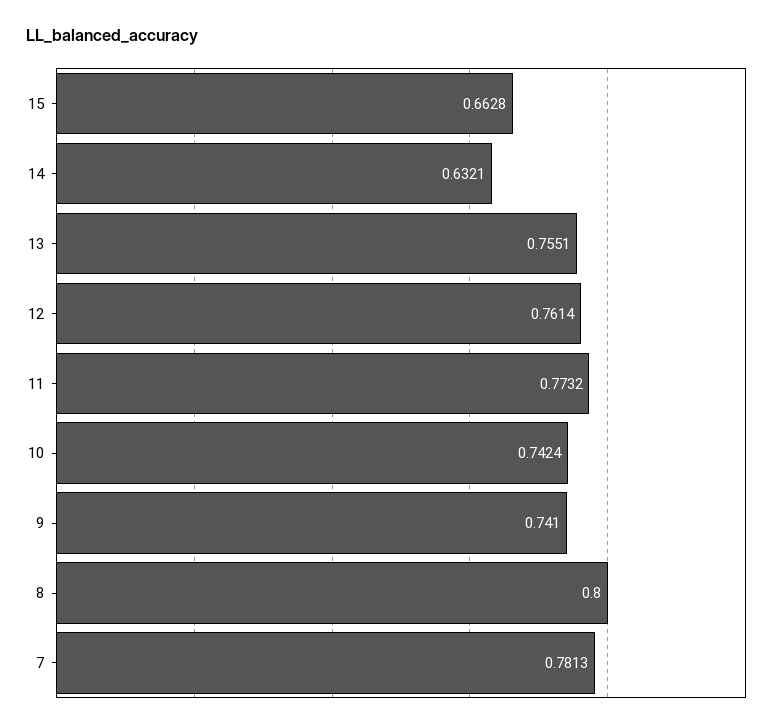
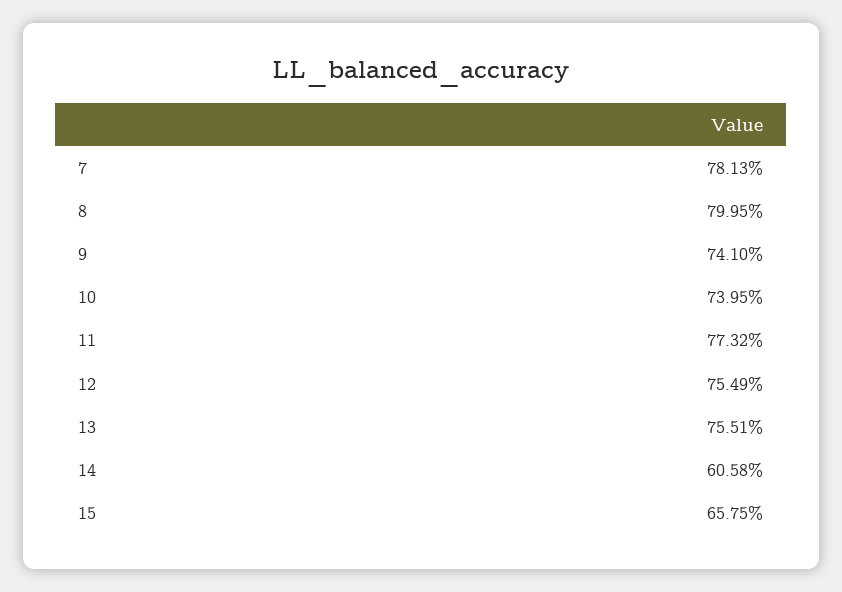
  {
-   "15": 0.6628,
+   "15": 0.6575,
-   "14": 0.6321,
+   "14": 0.6058,
    "13": 0.7551,
-   "12": 0.7614,
+   "12": 0.7549,
    "11": 0.7732,
-   "10": 0.7424,
+   "10": 0.7395,
    "9": 0.741,
-   "8": 0.8,
+   "8": 0.7995,
    "7": 0.7813
  }

